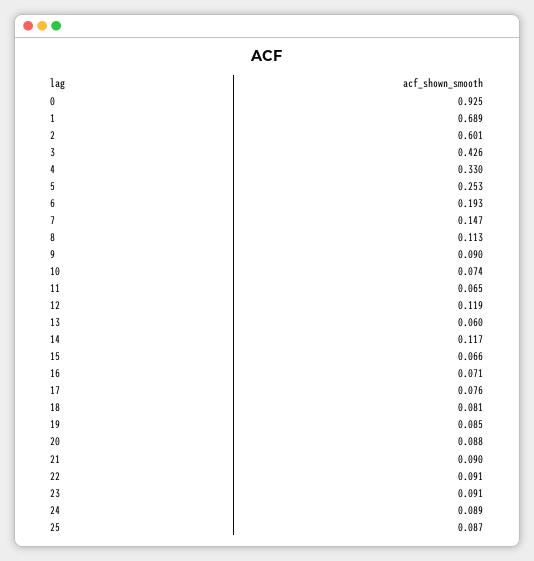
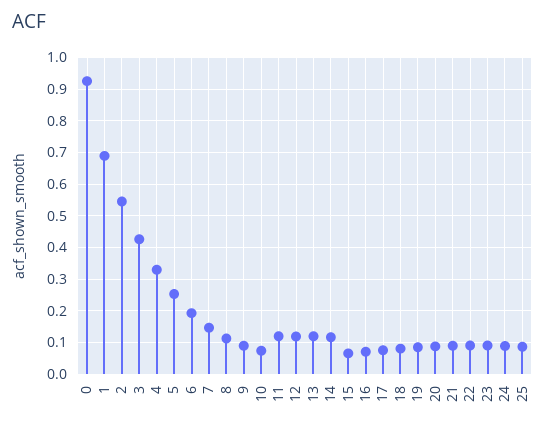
  {
    "0": 0.925,
    "1": 0.689,
-   "2": 0.601,
+   "2": 0.54,
    "3": 0.426,
    "4": 0.33,
    "5": 0.253,
    "6": 0.193,
    "7": 0.147,
    "8": 0.113,
    "9": 0.09,
    "10": 0.074,
-   "11": 0.065,
+   "11": 0.12,
    "12": 0.119,
-   "13": 0.06,
+   "13": 0.12,
    "14": 0.117,
    "15": 0.066,
    "16": 0.071,
    "17": 0.076,
    "18": 0.081,
    "19": 0.085,
    "20": 0.088,
    "21": 0.09,
    "22": 0.091,
    "23": 0.091,
    "24": 0.089,
    "25": 0.087
  }

